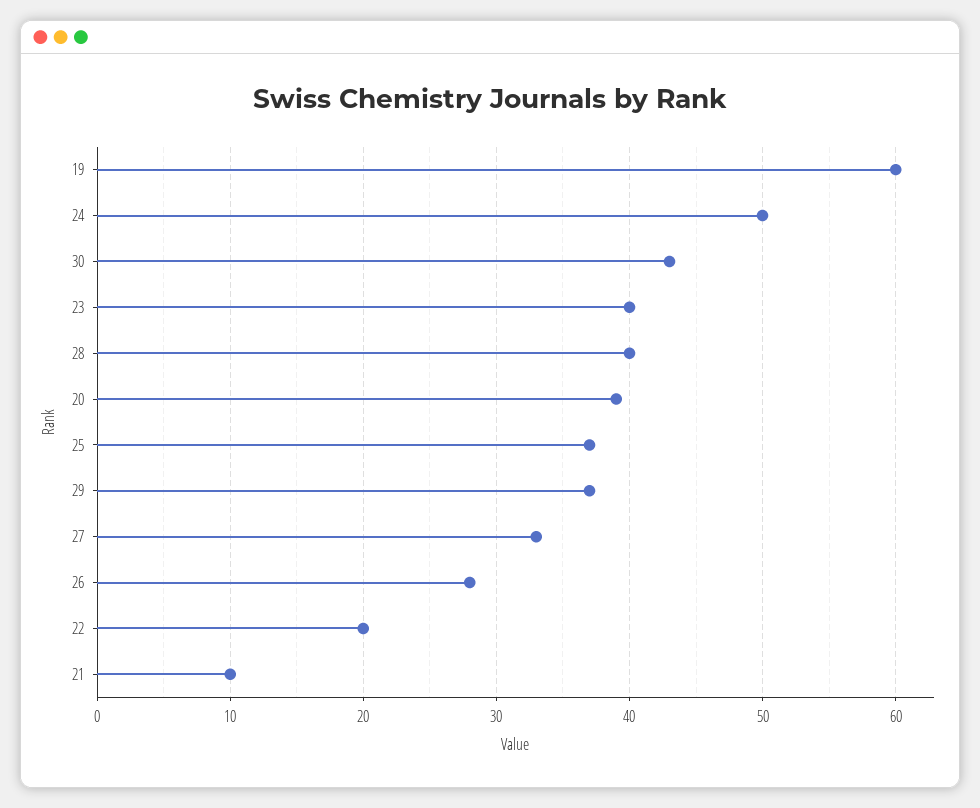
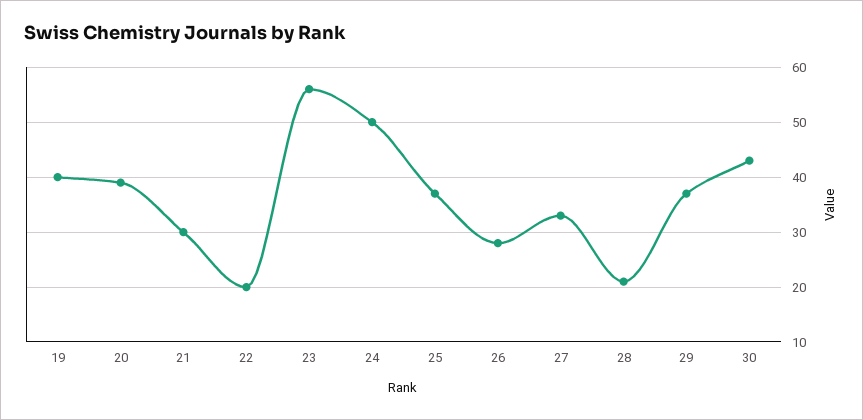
  {
-   "19": 60,
+   "19": 40,
    "24": 50,
    "30": 43,
-   "23": 40,
+   "23": 55,
-   "28": 40,
+   "28": 20,
    "20": 39,
    "25": 37,
    "29": 37,
    "27": 33,
    "26": 28,
    "22": 20,
-   "21": 10
+   "21": 30
  }

